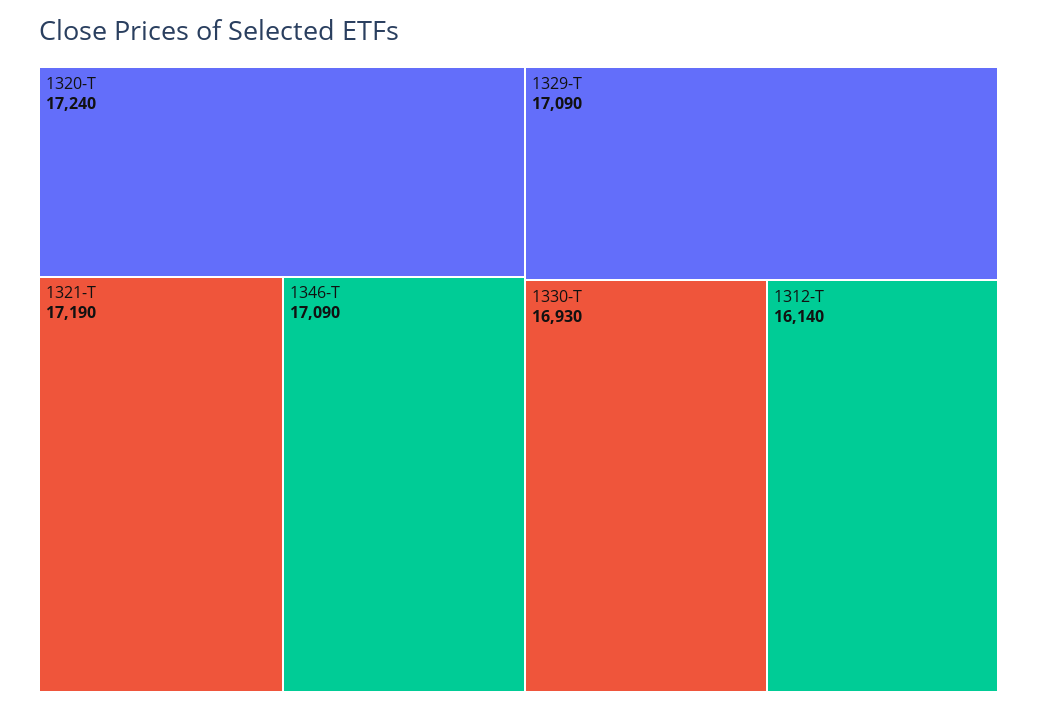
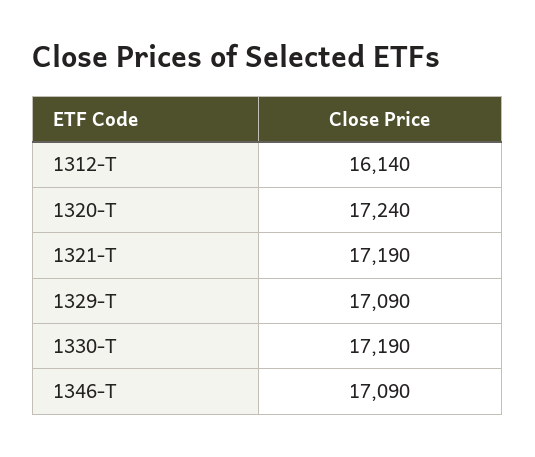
  {
    "1320-T": 17240,
    "1321-T": 17190,
    "1346-T": 17090,
    "1329-T": 17090,
-   "1330-T": 16930,
+   "1330-T": 17190,
    "1312-T": 16140
  }

